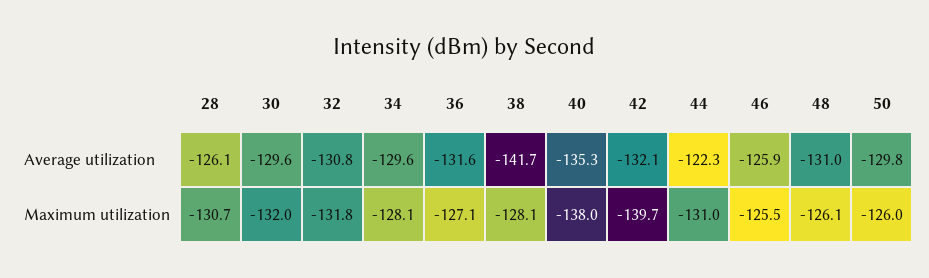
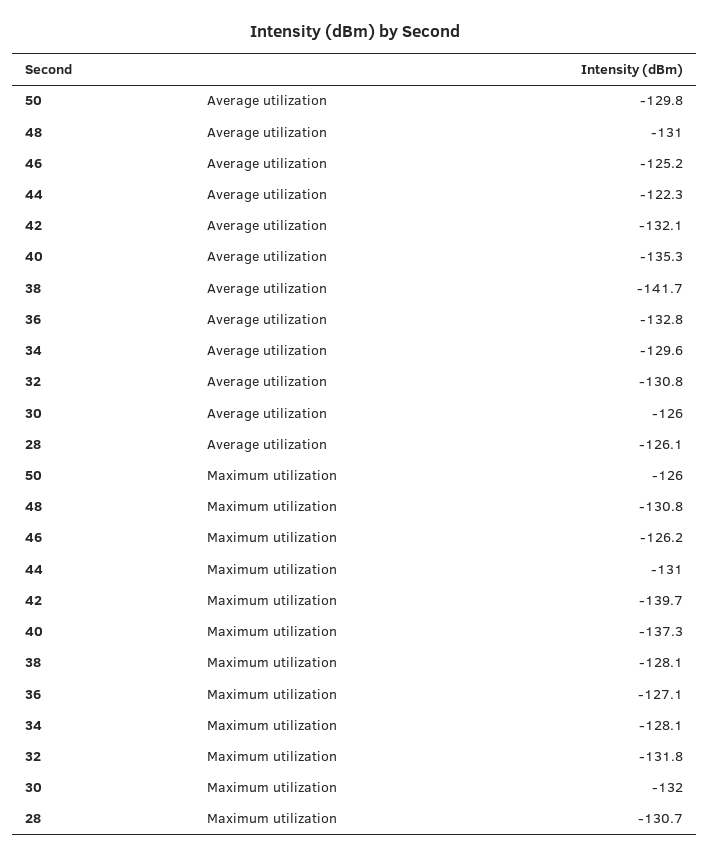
  {
    "28": {
      "Average utilization": -126.1,
      "Maximum utilization": -130.7
    },
    "30": {
-     "Average utilization": -129.6,
+     "Average utilization": -126,
      "Maximum utilization": -132
    },
    "32": {
      "Average utilization": -130.8,
      "Maximum utilization": -131.8
    },
    "34": {
      "Average utilization": -129.6,
      "Maximum utilization": -128.1
    },
    "36": {
-     "Average utilization": -131.6,
+     "Average utilization": -132.8,
      "Maximum utilization": -127.1
    },
    "38": {
      "Average utilization": -141.7,
      "Maximum utilization": -128.1
    },
    "40": {
      "Average utilization": -135.3,
-     "Maximum utilization": -138
+     "Maximum utilization": -137.3
    },
    "42": {
      "Average utilization": -132.1,
      "Maximum utilization": -139.7
    },
    "44": {
      "Average utilization": -122.3,
      "Maximum utilization": -131
    },
    "46": {
-     "Average utilization": -125.9,
+     "Average utilization": -125.2,
-     "Maximum utilization": -125.5
+     "Maximum utilization": -126.2
    },
    "48": {
      "Average utilization": -131,
-     "Maximum utilization": -126.1
+     "Maximum utilization": -130.8
    },
    "50": {
      "Average utilization": -129.8,
      "Maximum utilization": -126
    }
  }

